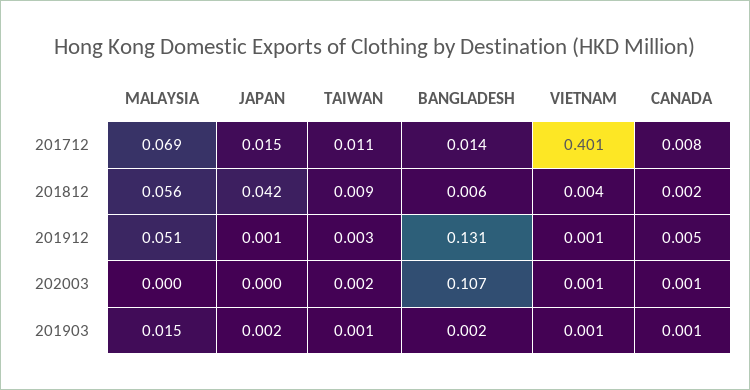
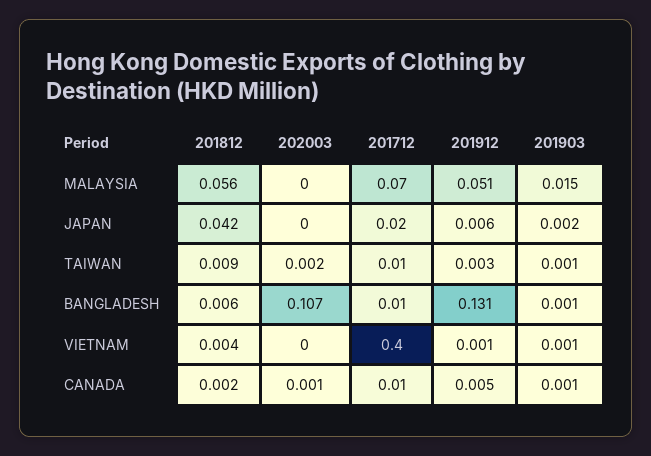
  {
    "MALAYSIA": {
      "201712": 0.069,
      "201812": 0.056,
      "201912": 0.051,
      "202003": 0,
      "201903": 0.015
    },
    "JAPAN": {
      "201712": 0.015,
      "201812": 0.042,
-     "201912": 0.001,
+     "201912": 0.006,
      "202003": 0,
      "201903": 0.002
    },
    "TAIWAN": {
      "201712": 0.011,
      "201812": 0.009,
      "201912": 0.003,
      "202003": 0.002,
      "201903": 0.001
    },
    "BANGLADESH": {
      "201712": 0.014,
      "201812": 0.006,
      "201912": 0.131,
      "202003": 0.107,
-     "201903": 0.002
+     "201903": 0.001
    },
    "VIETNAM": {
      "201712": 0.401,
      "201812": 0.004,
      "201912": 0.001,
-     "202003": 0.001,
+     "202003": 0,
      "201903": 0.001
    },
    "CANADA": {
      "201712": 0.008,
      "201812": 0.002,
      "201912": 0.005,
      "202003": 0.001,
      "201903": 0.001
    }
  }

